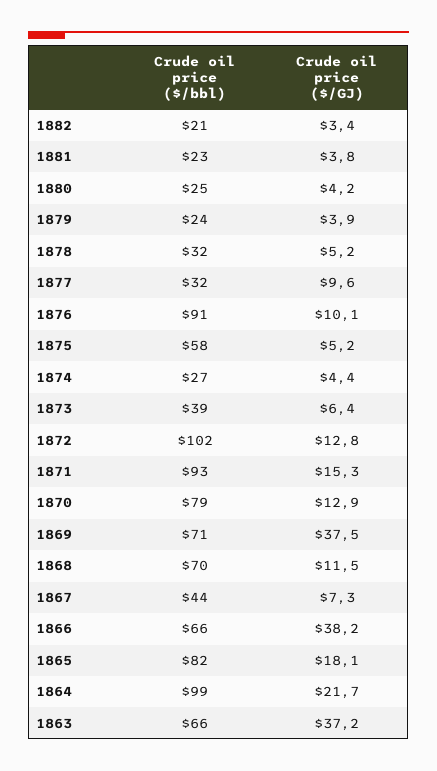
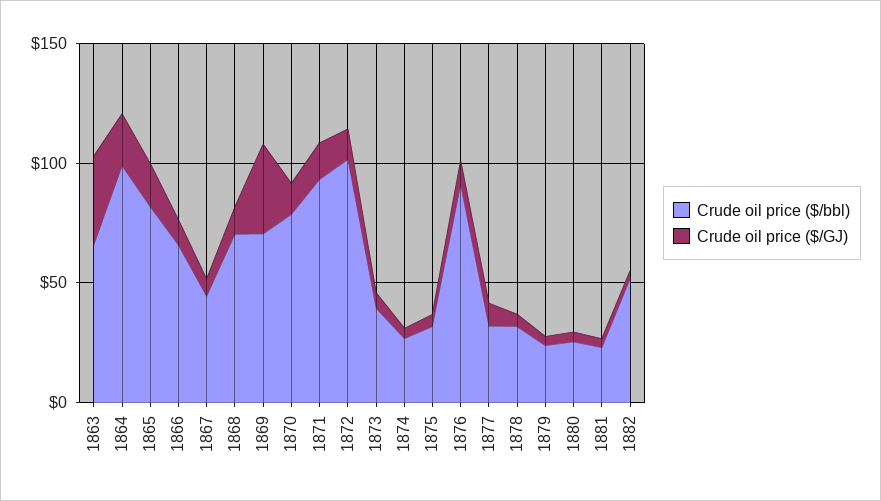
  {
    "Crude oil price ($/bbl)": {
-     "1882": 21,
+     "1882": 50,
      "1881": 23,
      "1880": 25,
      "1879": 24,
      "1878": 32,
      "1877": 32,
      "1876": 91,
-     "1875": 58,
+     "1875": 30,
      "1874": 27,
      "1873": 39,
      "1872": 102,
      "1871": 93,
      "1870": 79,
      "1869": 71,
      "1868": 70,
      "1867": 44,
      "1866": 66,
      "1865": 82,
      "1864": 99,
      "1863": 66
    },
    "Crude oil price ($/GJ)": {
      "1882": 3.4,
      "1881": 3.8,
      "1880": 4.2,
      "1879": 3.9,
      "1878": 5.2,
      "1877": 9.6,
      "1876": 10.1,
      "1875": 5.2,
      "1874": 4.4,
      "1873": 6.4,
      "1872": 12.8,
      "1871": 15.3,
      "1870": 12.9,
      "1869": 37.5,
      "1868": 11.5,
      "1867": 7.3,
-     "1866": 38.2,
+     "1866": 10,
      "1865": 18.1,
      "1864": 21.7,
      "1863": 37.2
    }
  }

